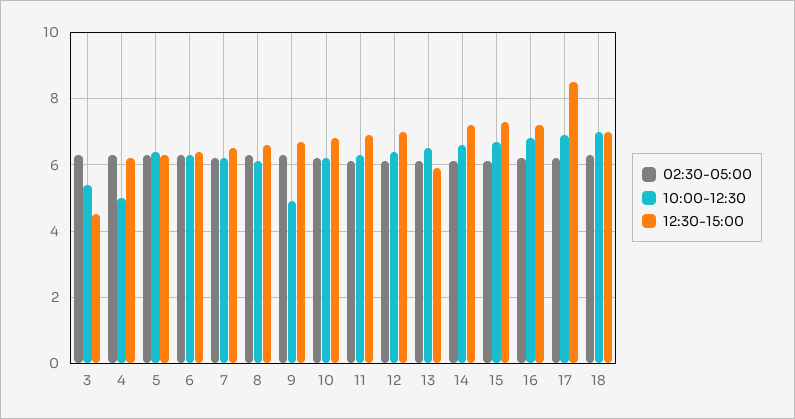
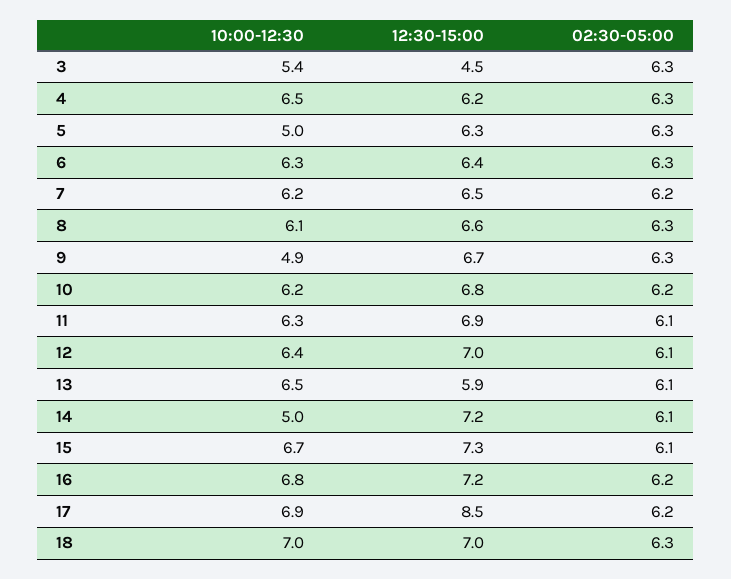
  {
    "02:30-05:00": {
      "3": 6.3,
      "4": 6.3,
      "5": 6.3,
      "6": 6.3,
      "7": 6.2,
      "8": 6.3,
      "9": 6.3,
      "10": 6.2,
      "11": 6.1,
      "12": 6.1,
      "13": 6.1,
      "14": 6.1,
      "15": 6.1,
      "16": 6.2,
      "17": 6.2,
      "18": 6.3
    },
    "10:00-12:30": {
      "3": 5.4,
-     "4": 5,
+     "4": 6.5,
-     "5": 6.5,
+     "5": 5,
      "6": 6.3,
      "7": 6.2,
      "8": 6.1,
      "9": 4.9,
      "10": 6.2,
      "11": 6.3,
      "12": 6.4,
      "13": 6.5,
-     "14": 6.5,
+     "14": 5,
      "15": 6.7,
      "16": 6.8,
      "17": 6.9,
      "18": 7
    },
    "12:30-15:00": {
      "3": 4.5,
      "4": 6.2,
      "5": 6.3,
      "6": 6.4,
      "7": 6.5,
      "8": 6.6,
      "9": 6.7,
      "10": 6.8,
      "11": 6.9,
      "12": 7,
      "13": 5.9,
      "14": 7.2,
      "15": 7.3,
      "16": 7.2,
      "17": 8.5,
      "18": 7
    }
  }

